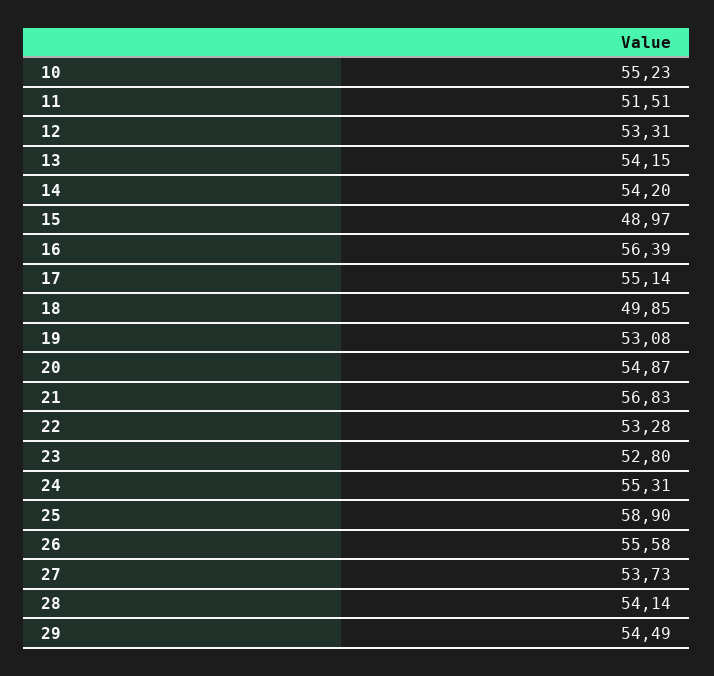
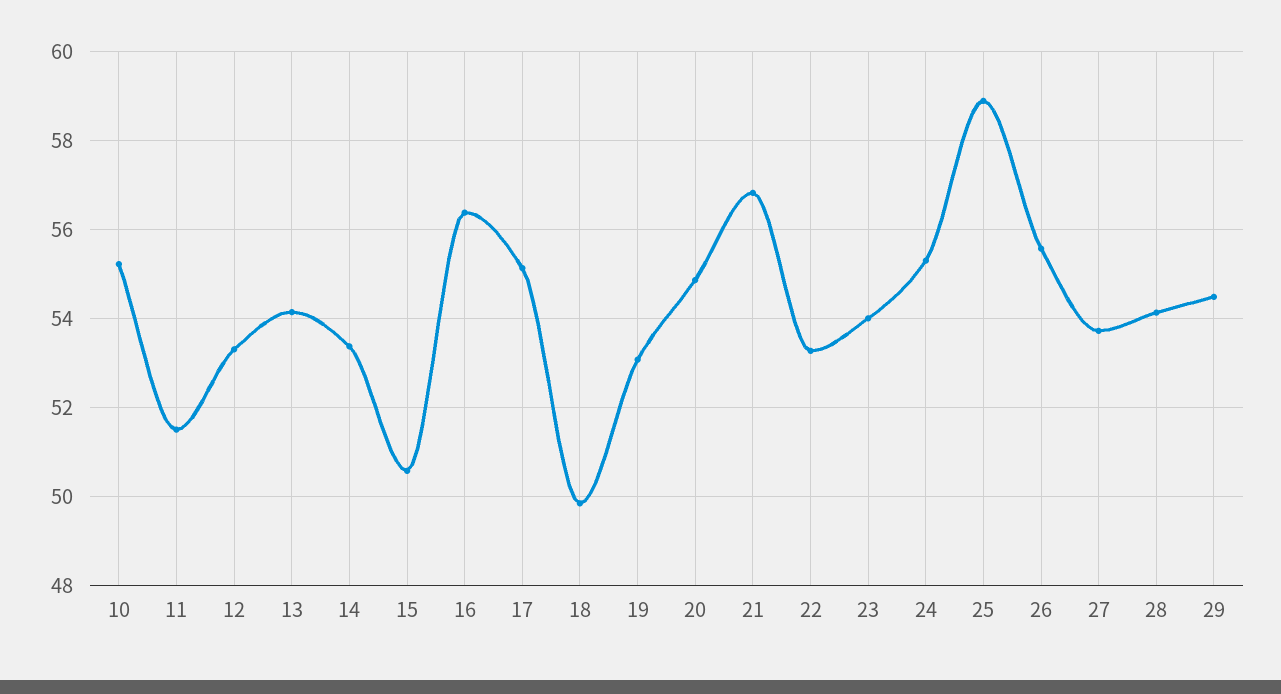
  {
    "10": 55.23,
    "11": 51.51,
    "12": 53.31,
    "13": 54.15,
-   "14": 54.2,
+   "14": 53.4,
-   "15": 48.97,
+   "15": 50.6,
    "16": 56.39,
    "17": 55.14,
    "18": 49.85,
    "19": 53.08,
    "20": 54.87,
    "21": 56.83,
    "22": 53.28,
-   "23": 52.8,
+   "23": 54,
    "24": 55.31,
    "25": 58.9,
    "26": 55.58,
    "27": 53.73,
    "28": 54.14,
    "29": 54.49
  }

